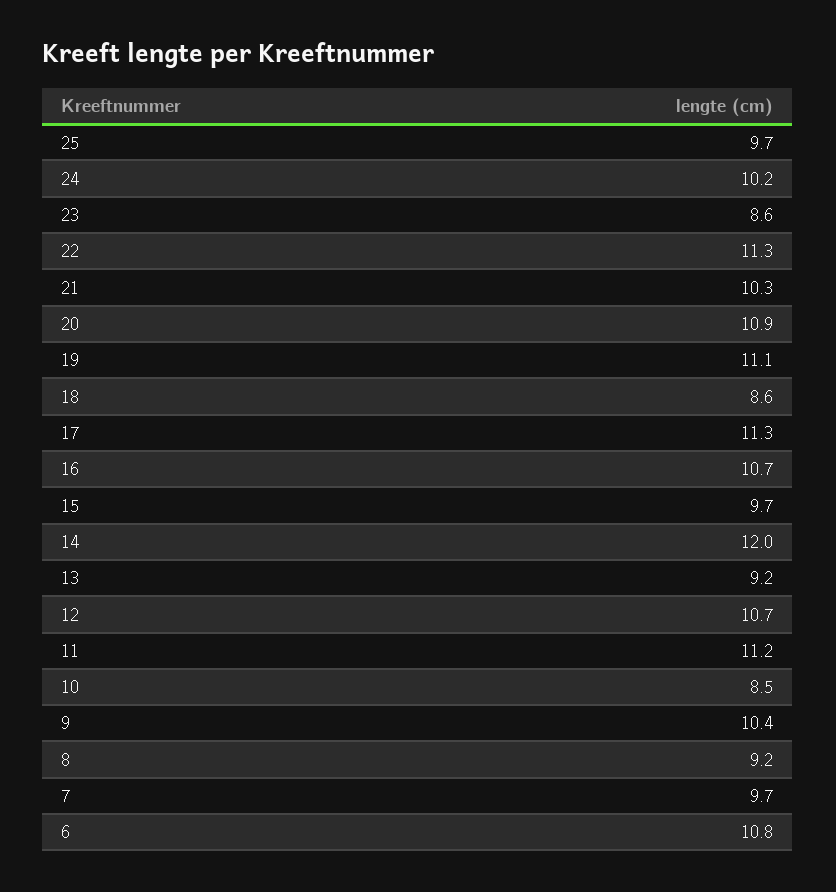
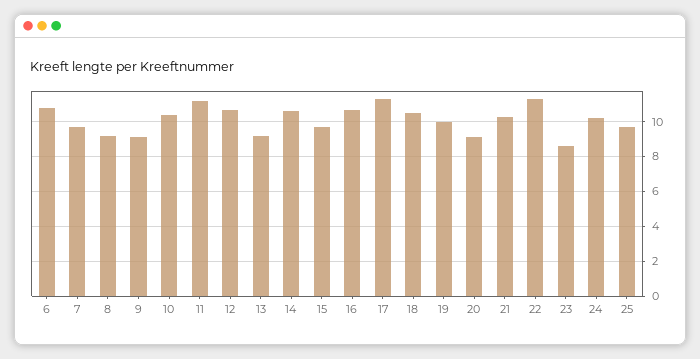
  {
    "25": 9.7,
    "24": 10.2,
    "23": 8.6,
    "22": 11.3,
    "21": 10.3,
-   "20": 10.9,
+   "20": 9,
-   "19": 11.1,
+   "19": 10,
-   "18": 8.6,
+   "18": 10.5,
    "17": 11.3,
    "16": 10.7,
    "15": 9.7,
-   "14": 12,
+   "14": 10.5,
    "13": 9.2,
    "12": 10.7,
    "11": 11.2,
-   "10": 8.5,
+   "10": 10.5,
-   "9": 10.4,
+   "9": 9,
    "8": 9.2,
    "7": 9.7,
    "6": 10.8
  }

